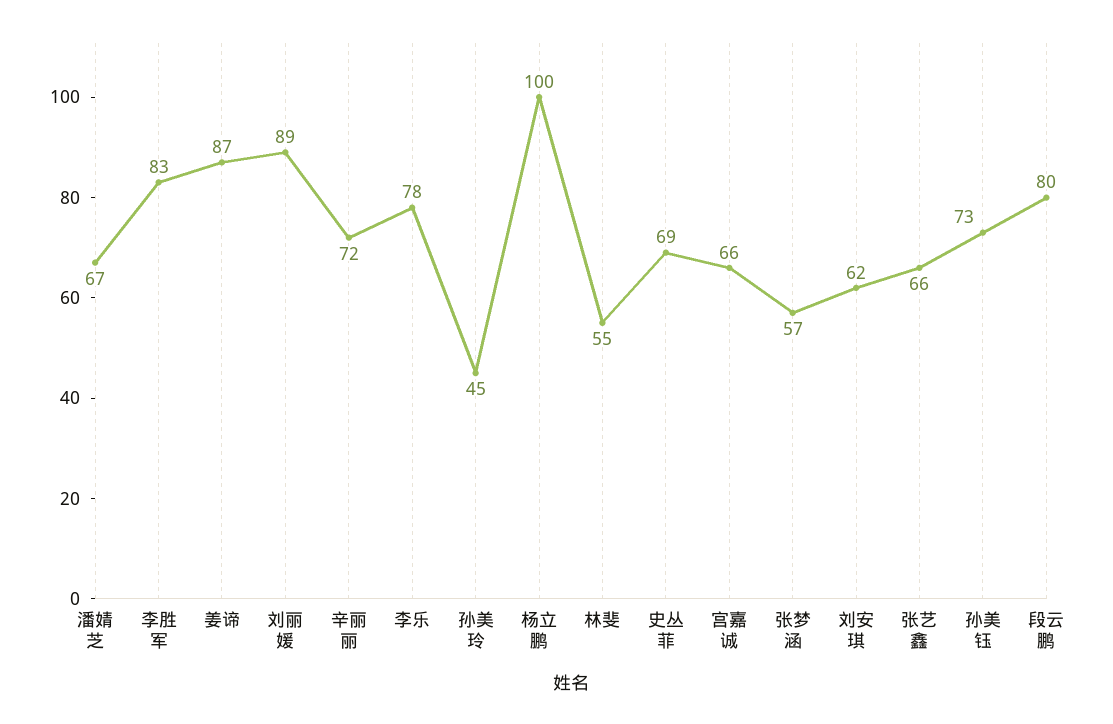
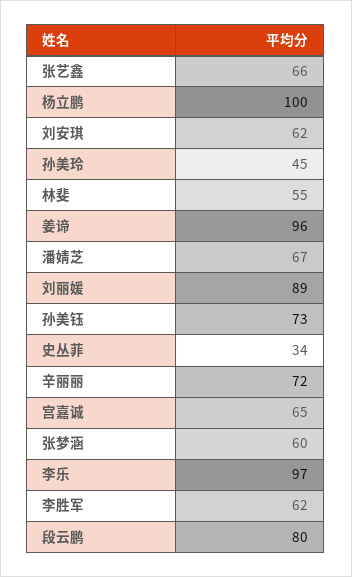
  {
    "潘婧芝": 67,
-   "李胜军": 83,
+   "李胜军": 62,
-   "姜谛": 87,
+   "姜谛": 96,
    "刘丽媛": 89,
    "辛丽丽": 72,
-   "李乐": 78,
+   "李乐": 97,
    "孙美玲": 45,
    "杨立鹏": 100,
    "林斐": 55,
-   "史丛菲": 69,
+   "史丛菲": 34,
-   "宫嘉诚": 66,
+   "宫嘉诚": 65,
-   "张梦涵": 57,
+   "张梦涵": 60,
    "刘安琪": 62,
    "张艺鑫": 66,
    "孙美钰": 73,
    "段云鹏": 80
  }

